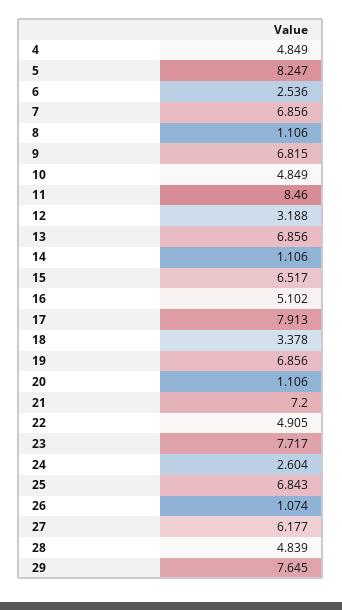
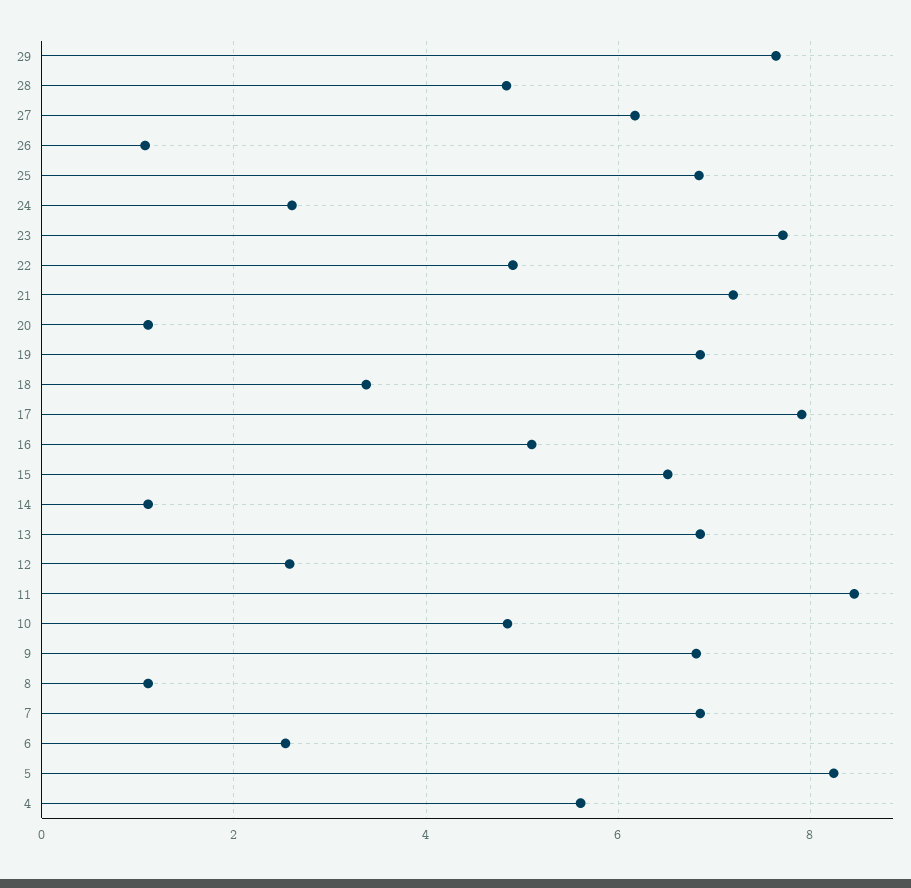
  {
-   "4": 4.849,
+   "4": 5.6,
    "5": 8.247,
    "6": 2.536,
    "7": 6.856,
    "8": 1.106,
    "9": 6.815,
    "10": 4.849,
    "11": 8.46,
-   "12": 3.188,
+   "12": 2.6,
    "13": 6.856,
    "14": 1.106,
    "15": 6.517,
    "16": 5.102,
    "17": 7.913,
    "18": 3.378,
    "19": 6.856,
    "20": 1.106,
    "21": 7.2,
    "22": 4.905,
    "23": 7.717,
    "24": 2.604,
    "25": 6.843,
    "26": 1.074,
    "27": 6.177,
    "28": 4.839,
    "29": 7.645
  }

